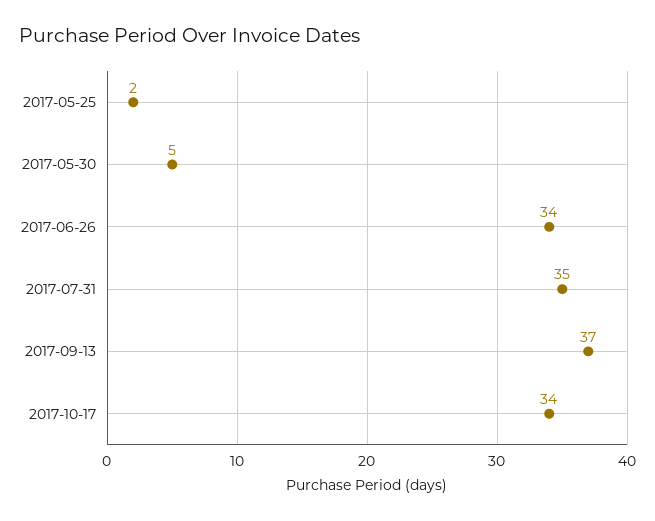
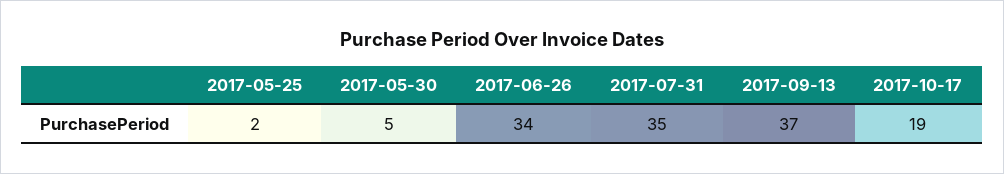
  {
    "2017-05-25": 2,
    "2017-05-30": 5,
    "2017-06-26": 34,
    "2017-07-31": 35,
    "2017-09-13": 37,
-   "2017-10-17": 34
+   "2017-10-17": 19
  }

